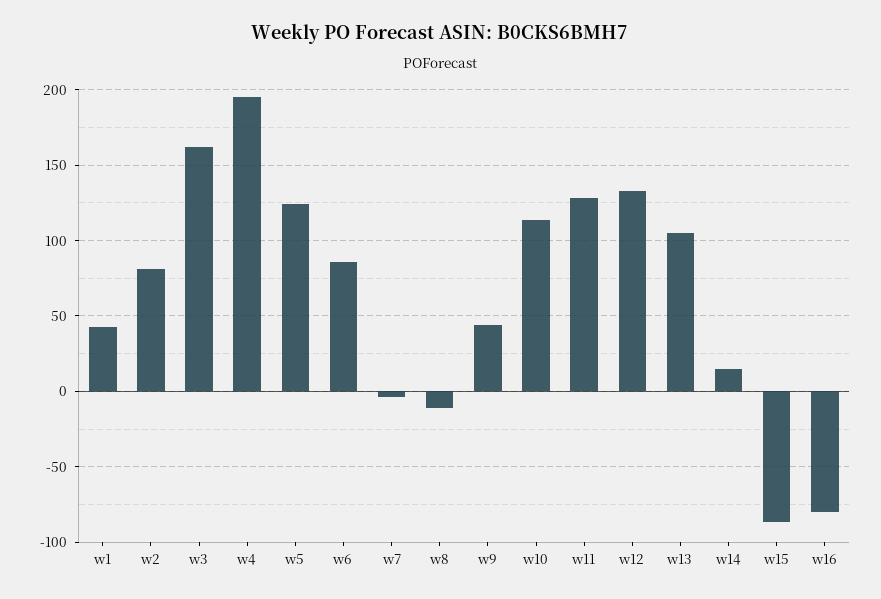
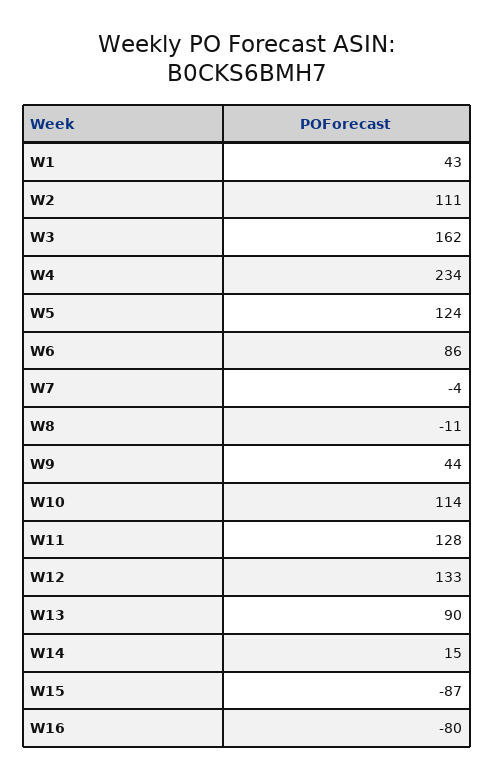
  {
    "w1": 43,
-   "w2": 80,
+   "w2": 111,
    "w3": 162,
-   "w4": 195,
+   "w4": 234,
    "w5": 124,
    "w6": 86,
    "w7": -4,
    "w8": -11,
    "w9": 44,
    "w10": 114,
    "w11": 128,
    "w12": 133,
-   "w13": 105,
+   "w13": 90,
    "w14": 15,
    "w15": -87,
    "w16": -80
  }

